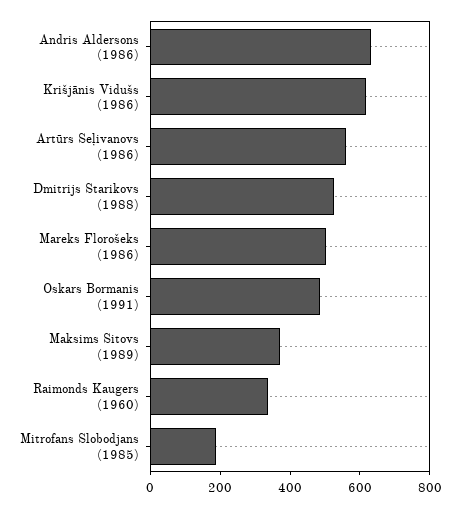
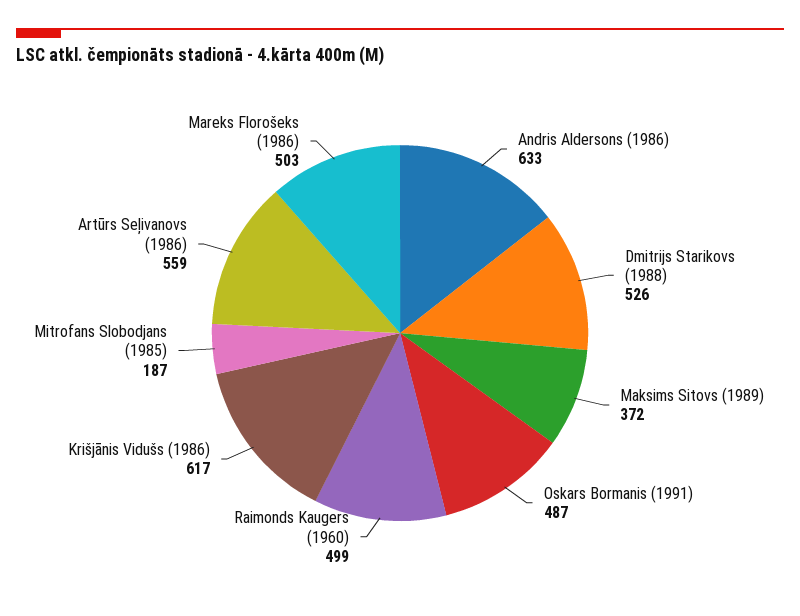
  {
    "Andris Aldersons (1986)": 633,
    "Krišjānis Vidušs (1986)": 617,
    "Artūrs Seļivanovs (1986)": 559,
    "Dmitrijs Starikovs (1988)": 526,
    "Mareks Florošeks (1986)": 503,
    "Oskars Bormanis (1991)": 487,
    "Maksims Sitovs (1989)": 372,
-   "Raimonds Kaugers (1960)": 350,
+   "Raimonds Kaugers (1960)": 499,
    "Mitrofans Slobodjans (1985)": 187
  }

